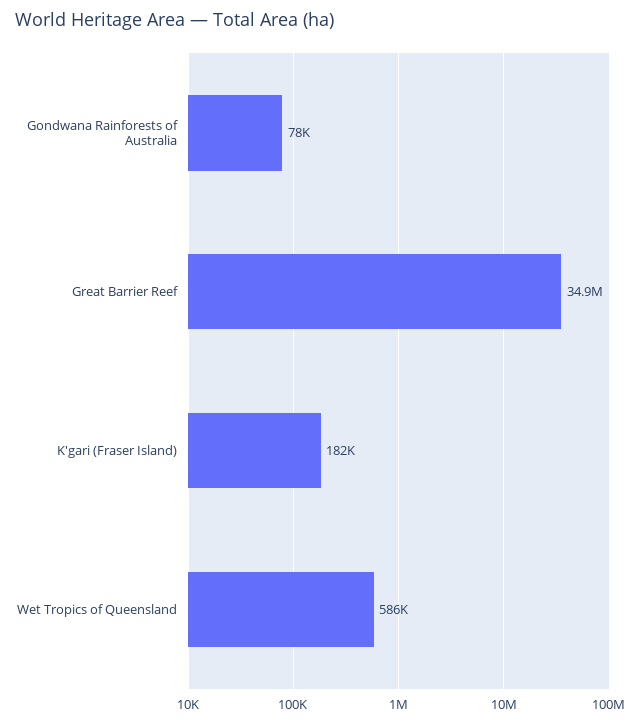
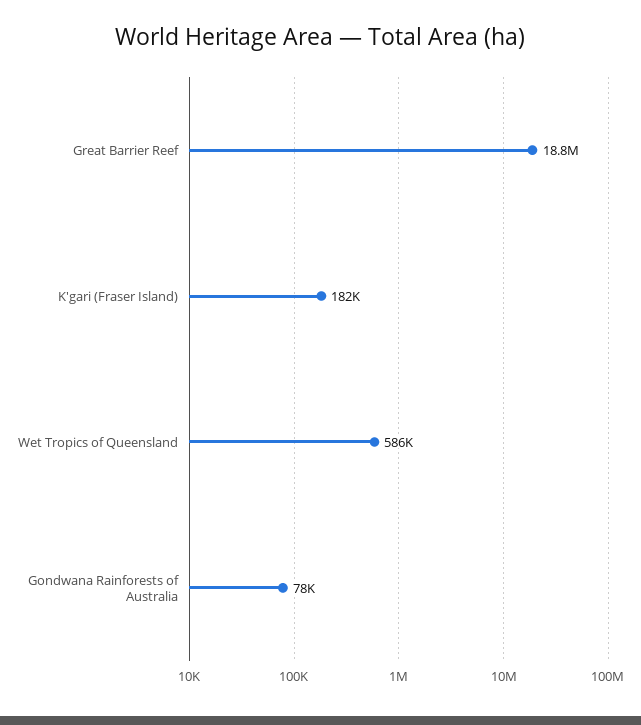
  {
    "Gondwana Rainforests of Australia": 78000,
-   "Great Barrier Reef": 34900000,
+   "Great Barrier Reef": 18800000,
    "K'gari (Fraser Island)": 182000,
    "Wet Tropics of Queensland": 586000
  }

